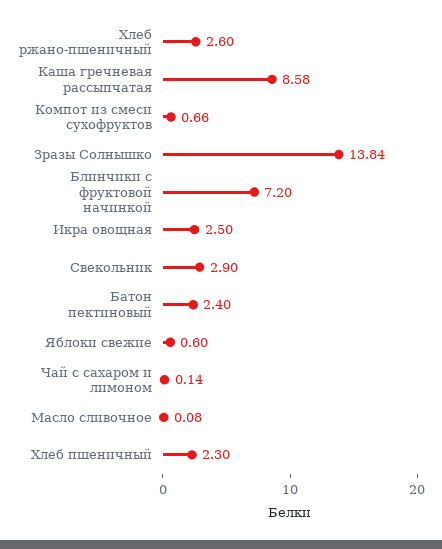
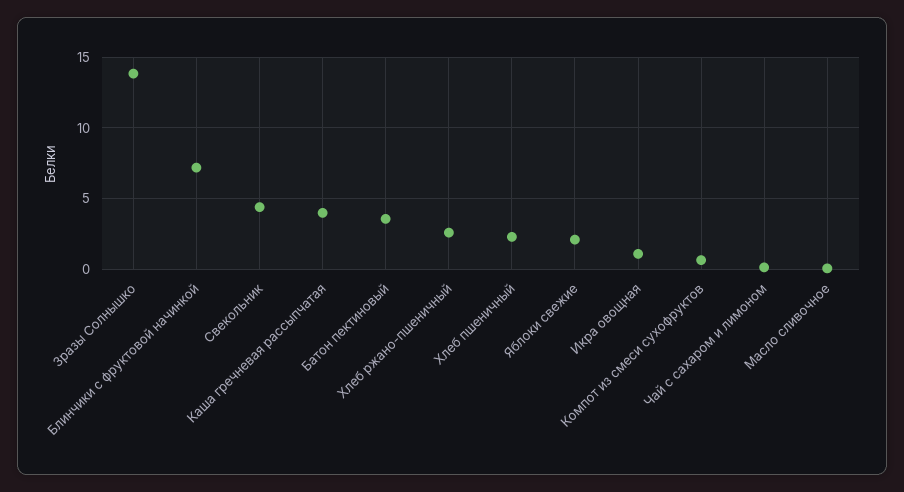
  {
    "Хлеб ржано-пшеничный": 2.6,
-   "Каша гречневая рассыпчатая": 8.58,
+   "Каша гречневая рассыпчатая": 4,
    "Компот из смеси сухофруктов": 0.66,
    "Зразы Солнышко": 13.84,
    "Блинчики с фруктовой начинкой": 7.2,
-   "Икра овощная": 2.5,
+   "Икра овощная": 1,
-   "Свекольник": 2.9,
+   "Свекольник": 4.5,
-   "Батон пектиновый": 2.4,
+   "Батон пектиновый": 3.5,
-   "Яблоки свежие": 0.6,
+   "Яблоки свежие": 2,
    "Чай с сахаром и лимоном": 0.14,
    "Масло сливочное": 0.08,
    "Хлеб пшеничный": 2.3
  }

